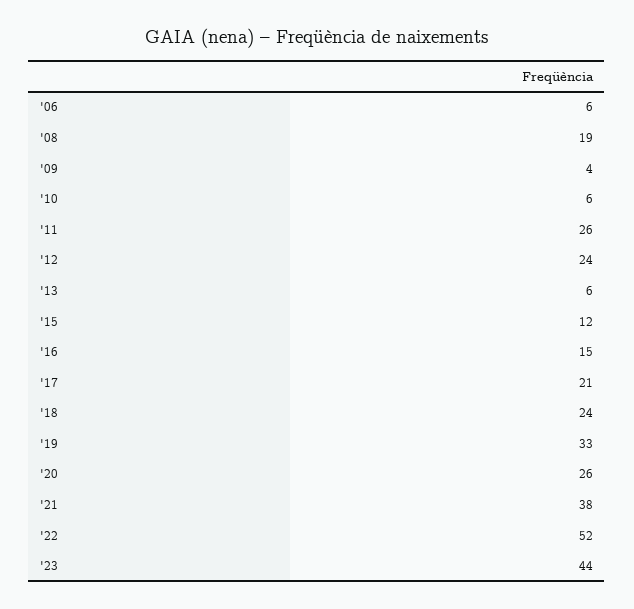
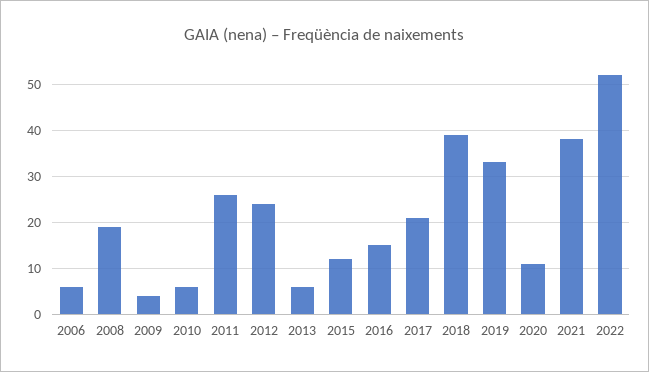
  {
    "'06": 6,
    "'08": 19,
    "'09": 4,
    "'10": 6,
    "'11": 26,
    "'12": 24,
    "'13": 6,
    "'15": 12,
    "'16": 15,
    "'17": 21,
-   "'18": 24,
+   "'18": 40,
    "'19": 33,
-   "'20": 26,
+   "'20": 10,
    "'21": 38,
-   "'22": 52,
+   "'22": 52
-   "'23": 44
  }

